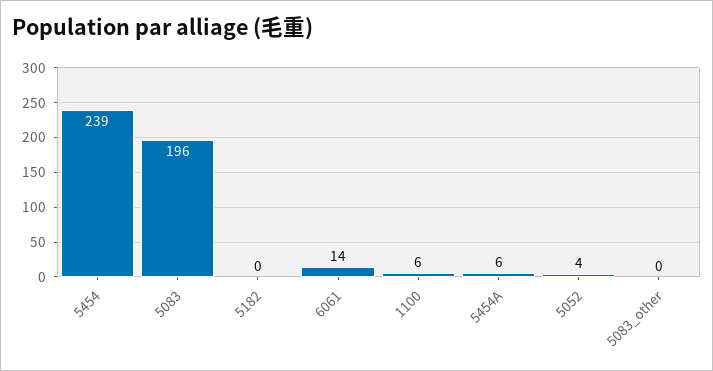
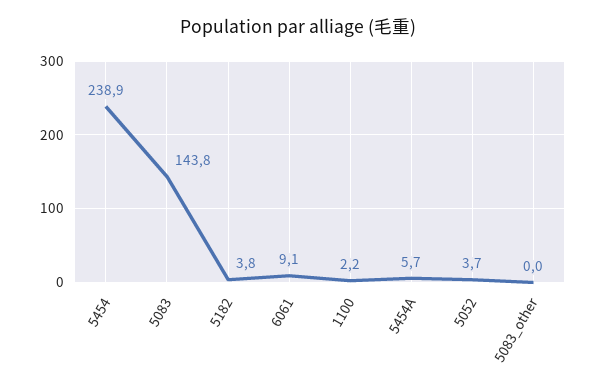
  {
    "5454": 238.9,
-   "5083": 196,
+   "5083": 143.8,
-   "5182": 0,
+   "5182": 3.8,
-   "6061": 14,
+   "6061": 9.1,
-   "1100": 6,
+   "1100": 2.2,
    "5454A": 5.7,
    "5052": 3.7,
    "5083_other": 0
  }

